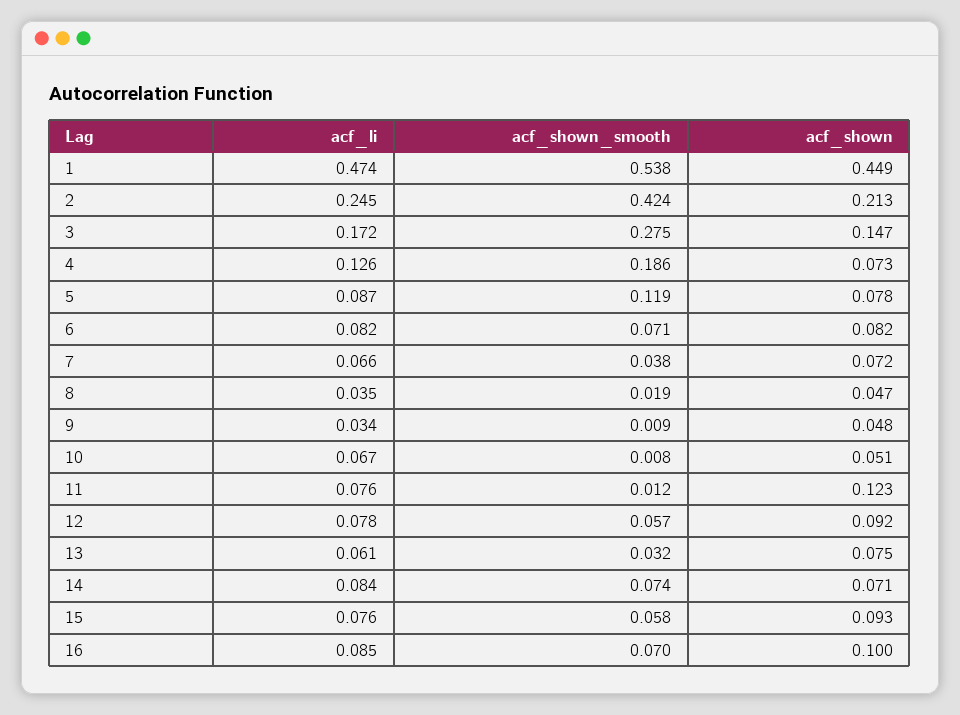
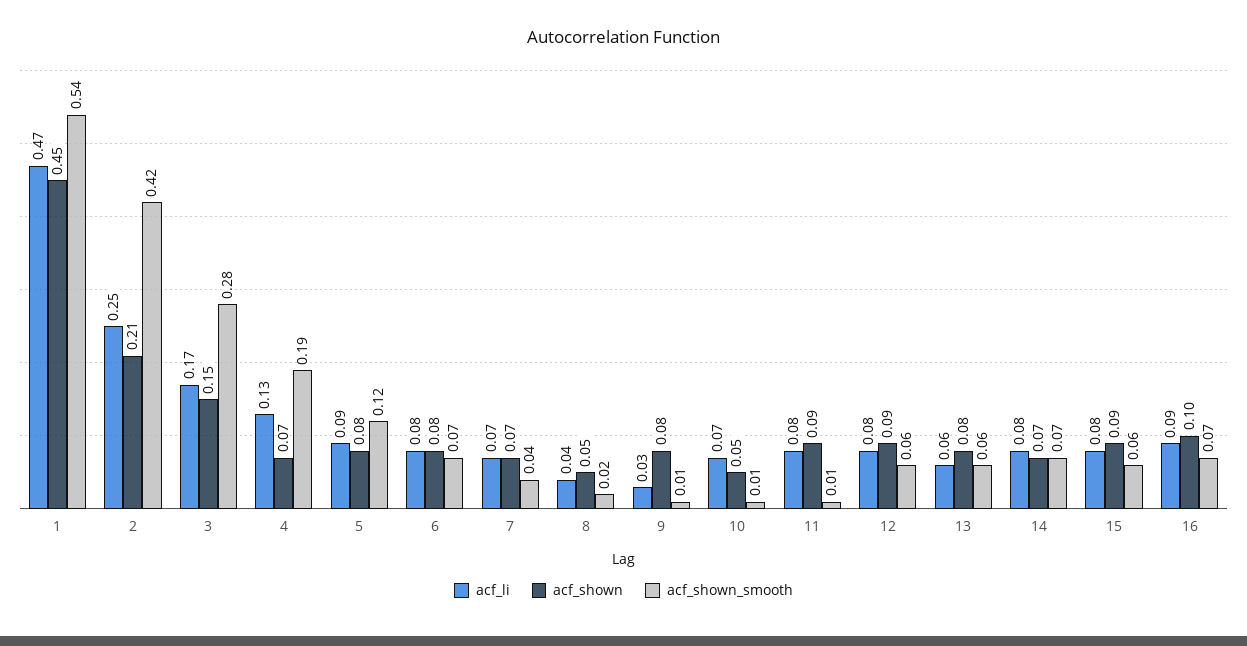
  {
    "acf_li": {
      "1": 0.474,
      "2": 0.245,
      "3": 0.172,
      "4": 0.126,
      "5": 0.087,
      "6": 0.082,
      "7": 0.066,
      "8": 0.035,
      "9": 0.034,
      "10": 0.067,
      "11": 0.076,
      "12": 0.078,
      "13": 0.061,
      "14": 0.084,
      "15": 0.076,
      "16": 0.085
    },
    "acf_shown_smooth": {
      "1": 0.538,
      "2": 0.424,
      "3": 0.275,
      "4": 0.186,
      "5": 0.119,
      "6": 0.071,
      "7": 0.038,
      "8": 0.019,
      "9": 0.009,
      "10": 0.008,
      "11": 0.012,
      "12": 0.057,
-     "13": 0.032,
+     "13": 0.06,
      "14": 0.074,
      "15": 0.058,
      "16": 0.07
    },
    "acf_shown": {
      "1": 0.449,
      "2": 0.213,
      "3": 0.147,
      "4": 0.073,
      "5": 0.078,
      "6": 0.082,
      "7": 0.072,
      "8": 0.047,
-     "9": 0.048,
+     "9": 0.08,
      "10": 0.051,
-     "11": 0.123,
+     "11": 0.09,
      "12": 0.092,
      "13": 0.075,
      "14": 0.071,
      "15": 0.093,
      "16": 0.1
    }
  }

